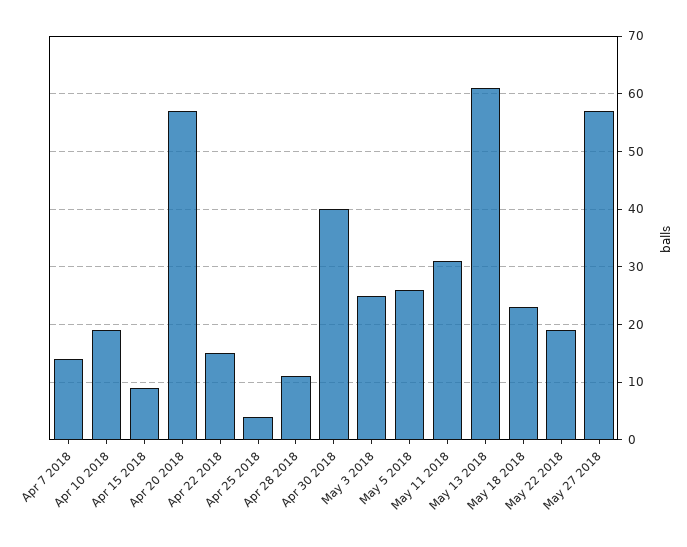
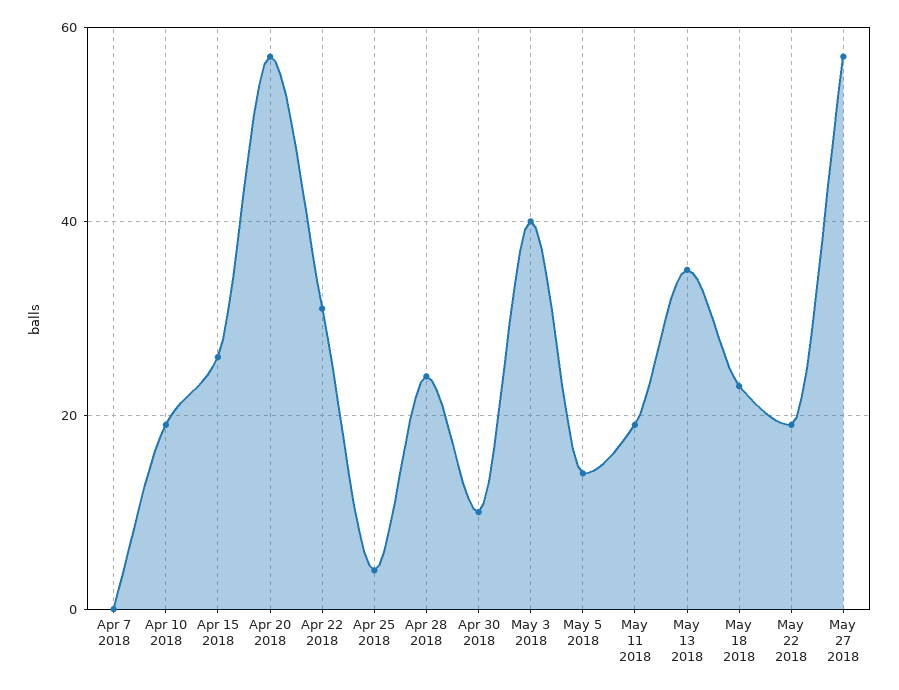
  {
-   "Apr 7 2018": 15,
+   "Apr 7 2018": 0,
    "Apr 10 2018": 20,
-   "Apr 15 2018": 10,
+   "Apr 15 2018": 25,
    "Apr 20 2018": 55,
-   "Apr 22 2018": 15,
+   "Apr 22 2018": 30,
    "Apr 25 2018": 5,
-   "Apr 28 2018": 10,
+   "Apr 28 2018": 25,
-   "Apr 30 2018": 40,
+   "Apr 30 2018": 10,
-   "May 3 2018": 25,
+   "May 3 2018": 40,
-   "May 5 2018": 25,
+   "May 5 2018": 15,
-   "May 11 2018": 30,
+   "May 11 2018": 20,
-   "May 13 2018": 60,
+   "May 13 2018": 35,
    "May 18 2018": 25,
    "May 22 2018": 20,
    "May 27 2018": 55
  }

